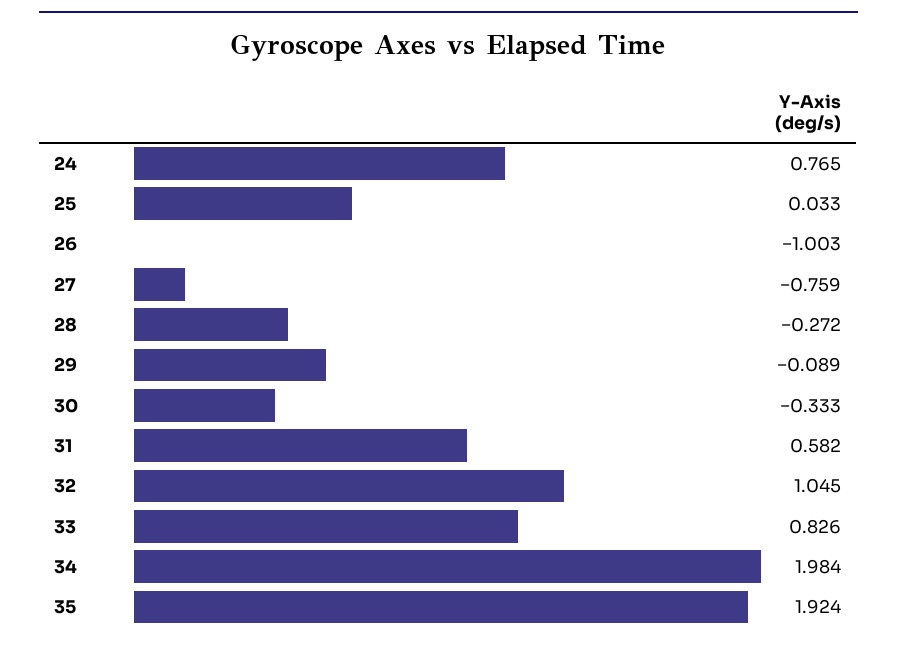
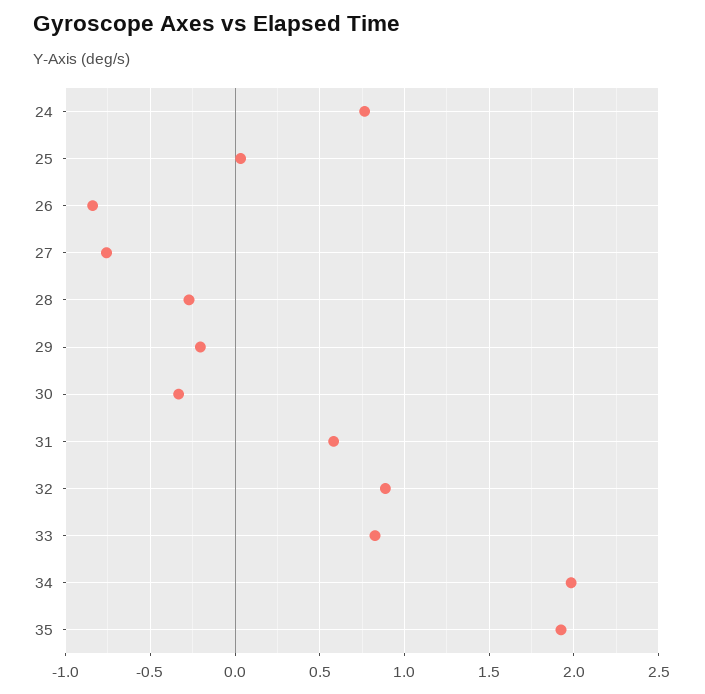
  {
    "24": 0.765,
    "25": 0.033,
-   "26": -1.003,
+   "26": -0.85,
    "27": -0.759,
    "28": -0.272,
-   "29": -0.089,
+   "29": -0.2,
    "30": -0.333,
    "31": 0.582,
-   "32": 1.045,
+   "32": 0.9,
    "33": 0.826,
    "34": 1.984,
    "35": 1.924
  }

